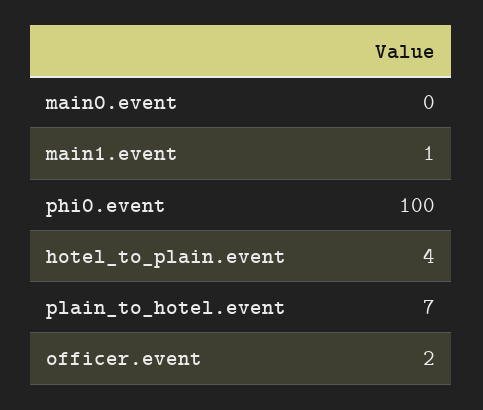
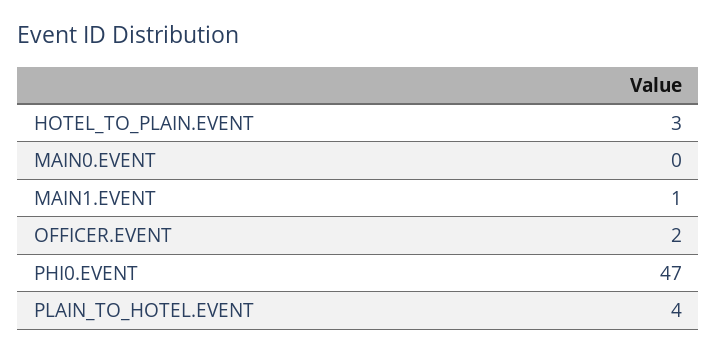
  {
    "main0.event": 0,
    "main1.event": 1,
-   "phi0.event": 100,
+   "phi0.event": 47,
-   "hotel_to_plain.event": 4,
+   "hotel_to_plain.event": 3,
-   "plain_to_hotel.event": 7,
+   "plain_to_hotel.event": 4,
    "officer.event": 2
  }

